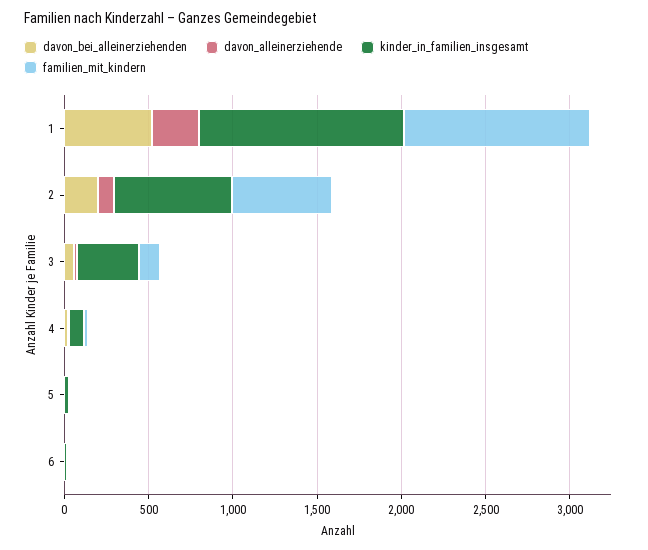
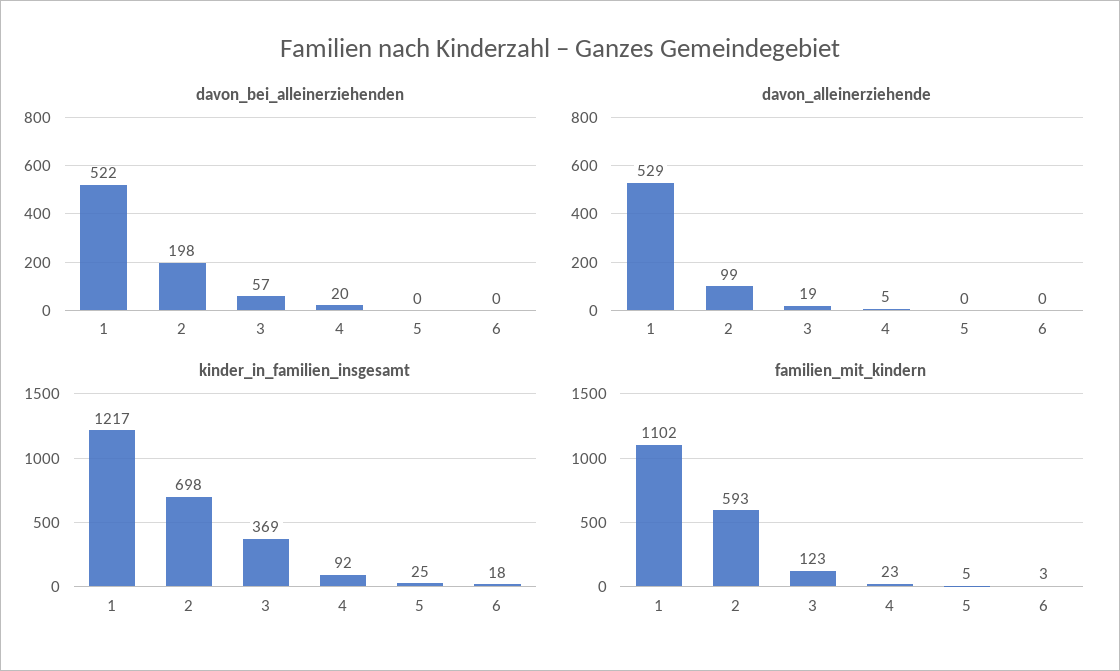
  {
    "davon_bei_alleinerziehenden": {
      "1": 522,
      "2": 198,
      "3": 57,
      "4": 20,
      "5": 0,
      "6": 0
    },
    "davon_alleinerziehende": {
-     "1": 300,
+     "1": 529,
      "2": 99,
      "3": 19,
      "4": 5,
      "5": 0,
      "6": 0
    },
    "kinder_in_familien_insgesamt": {
      "1": 1217,
      "2": 698,
      "3": 369,
      "4": 92,
      "5": 25,
      "6": 18
    },
    "familien_mit_kindern": {
      "1": 1102,
      "2": 593,
      "3": 123,
      "4": 23,
      "5": 5,
      "6": 3
    }
  }

